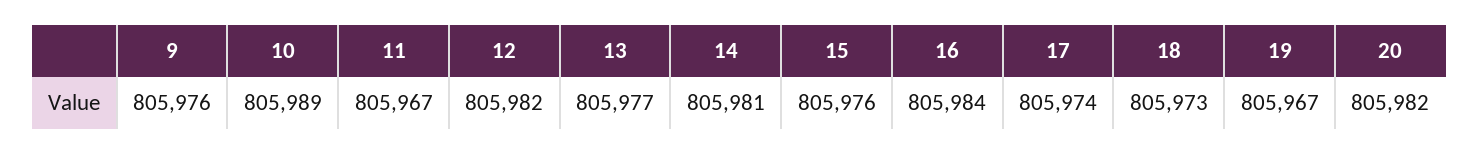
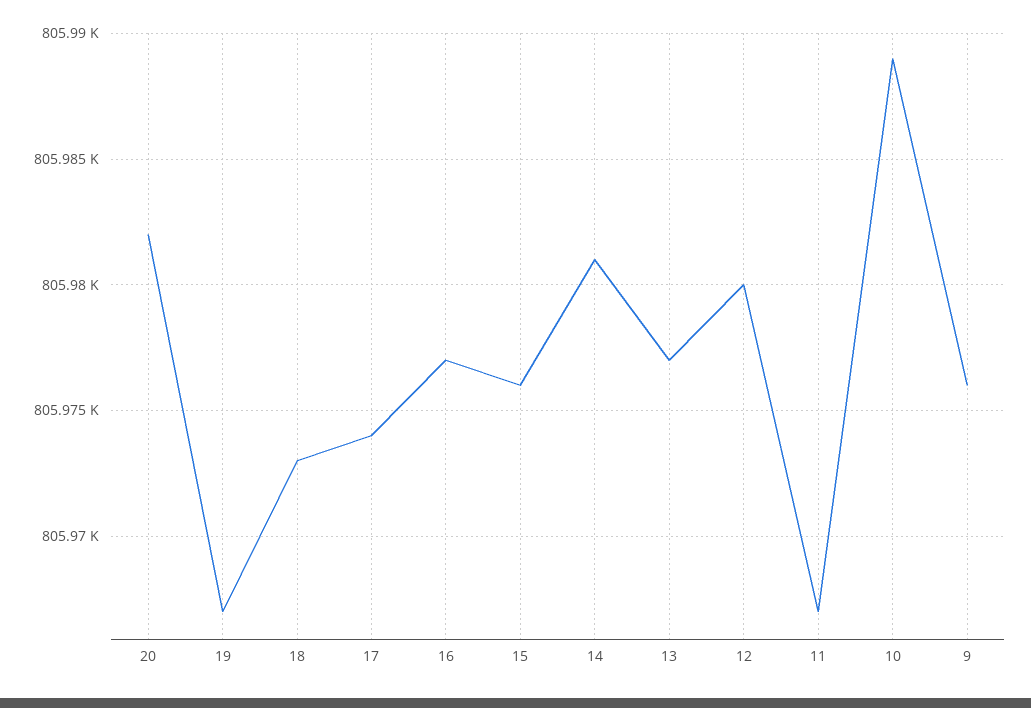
  {
    "9": 805976,
    "10": 805989,
    "11": 805967,
-   "12": 805982,
+   "12": 805980,
    "13": 805977,
    "14": 805981,
    "15": 805976,
-   "16": 805984,
+   "16": 805977,
    "17": 805974,
    "18": 805973,
    "19": 805967,
    "20": 805982
  }

